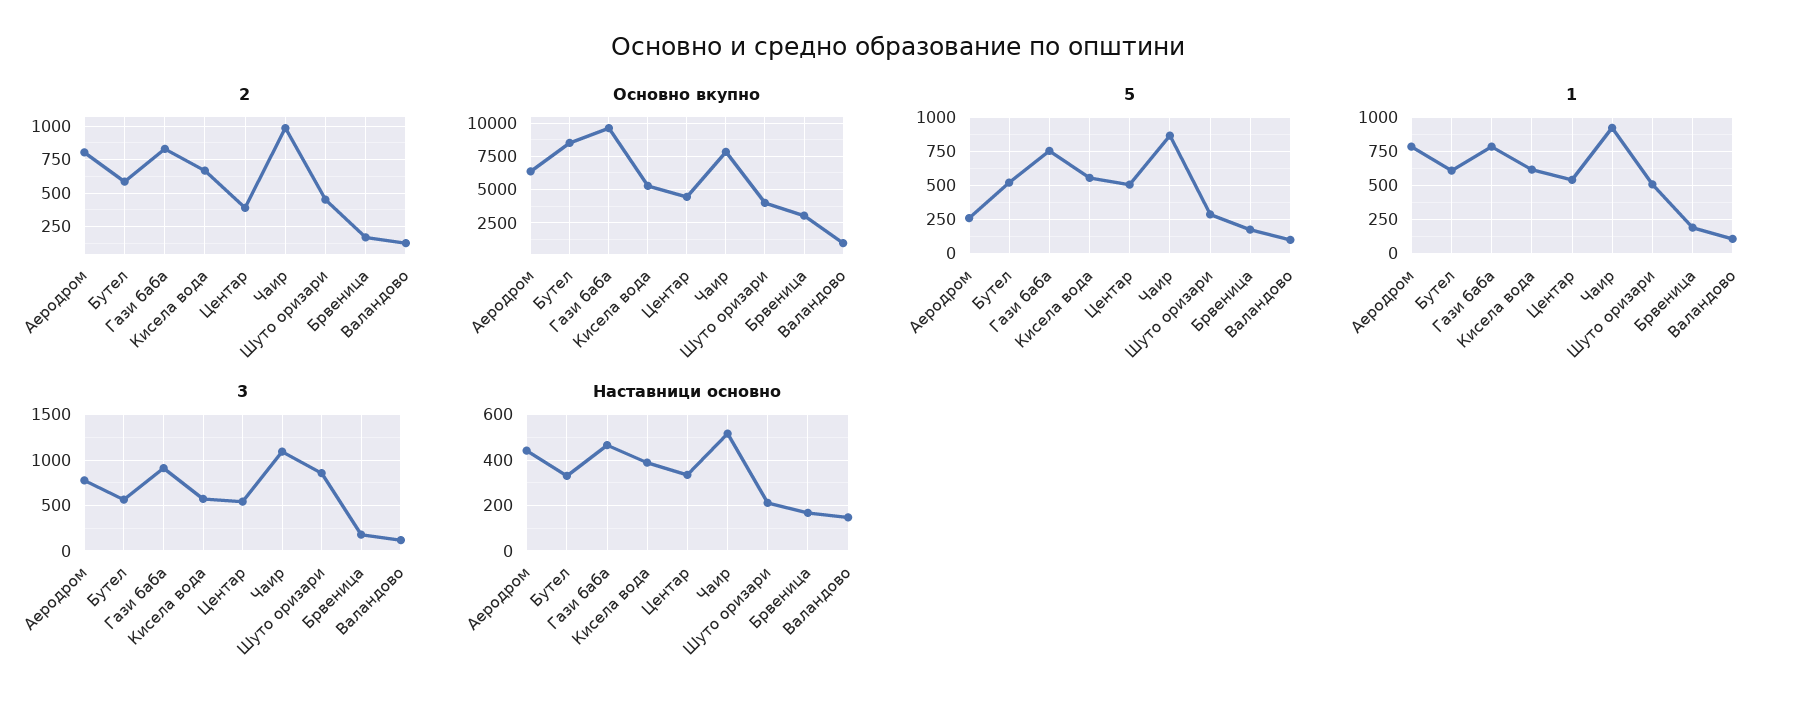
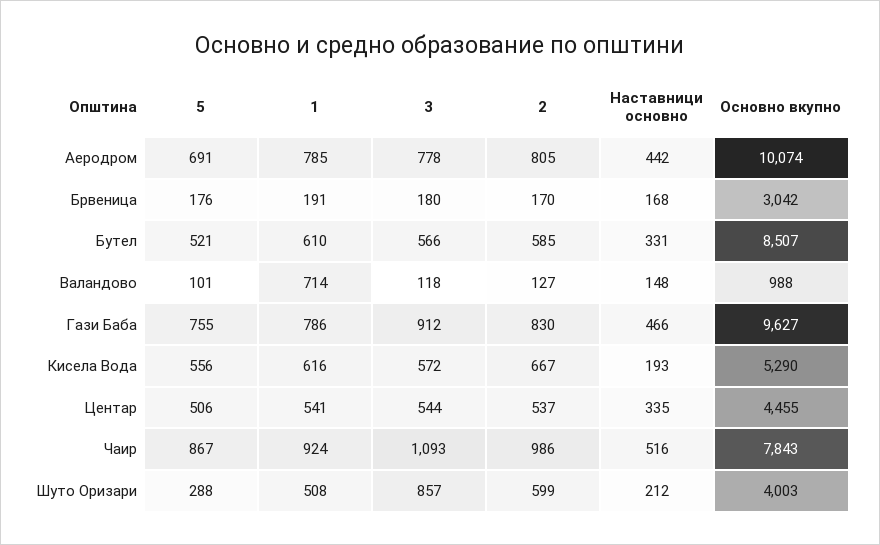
  {
    "2": {
      "Аеродром": 805,
      "Бутел": 585,
      "Гази баба": 830,
      "Кисела вода": 667,
-     "Центар": 400,
+     "Центар": 537,
      "Чаир": 986,
-     "Шуто оризари": 450,
+     "Шуто оризари": 599,
      "Брвеница": 170,
      "Валандово": 127
    },
    "Основно вкупно": {
-     "Аеродром": 6500,
+     "Аеродром": 10074,
      "Бутел": 8507,
      "Гази баба": 9627,
      "Кисела вода": 5290,
      "Центар": 4455,
      "Чаир": 7843,
      "Шуто оризари": 4003,
      "Брвеница": 3042,
      "Валандово": 988
    },
    "5": {
-     "Аеродром": 250,
+     "Аеродром": 691,
      "Бутел": 521,
      "Гази баба": 755,
      "Кисела вода": 556,
      "Центар": 506,
      "Чаир": 867,
      "Шуто оризари": 288,
      "Брвеница": 176,
      "Валандово": 101
    },
    "1": {
      "Аеродром": 785,
      "Бутел": 610,
      "Гази баба": 786,
      "Кисела вода": 616,
      "Центар": 541,
      "Чаир": 924,
      "Шуто оризари": 508,
      "Брвеница": 191,
-     "Валандово": 100
+     "Валандово": 714
    },
    "3": {
      "Аеродром": 778,
      "Бутел": 566,
      "Гази баба": 912,
      "Кисела вода": 572,
      "Центар": 544,
      "Чаир": 1093,
      "Шуто оризари": 857,
      "Брвеница": 180,
      "Валандово": 118
    },
    "Наставници основно": {
      "Аеродром": 442,
      "Бутел": 331,
      "Гази баба": 466,
-     "Кисела вода": 400,
+     "Кисела вода": 193,
      "Центар": 335,
      "Чаир": 516,
      "Шуто оризари": 212,
      "Брвеница": 168,
      "Валандово": 148
    }
  }

